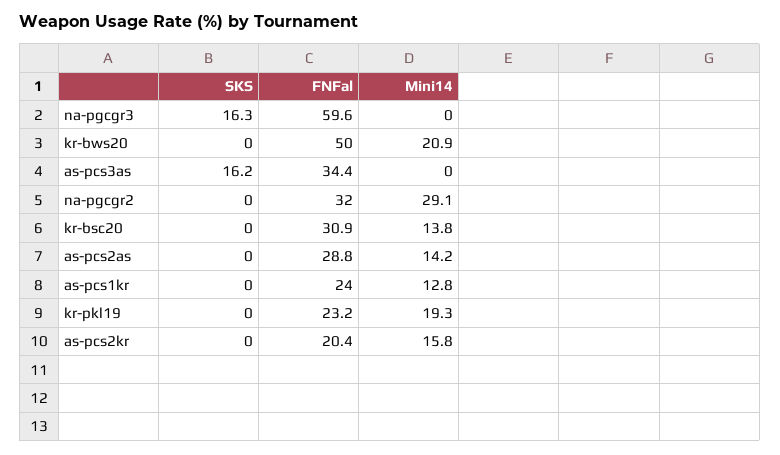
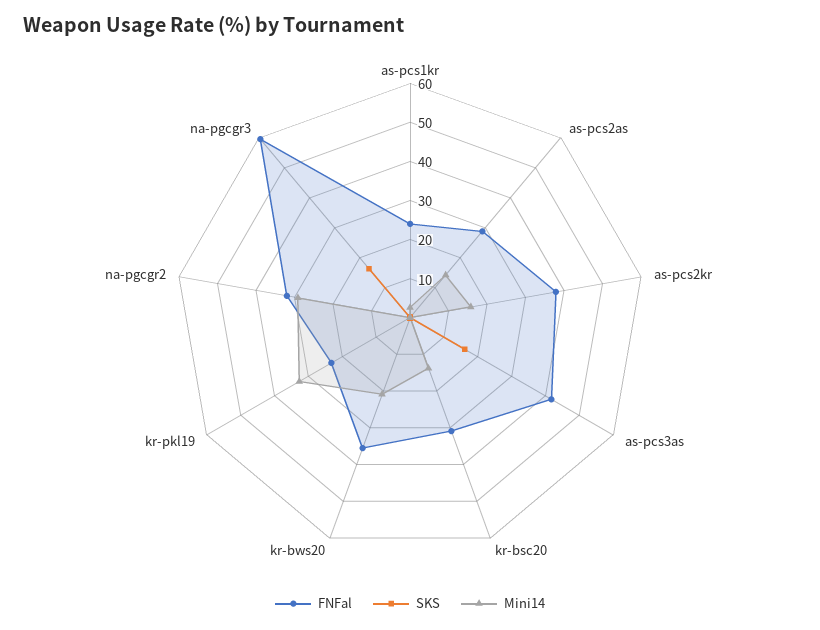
  {
    "SKS": {
      "na-pgcgr3": 16.3,
      "kr-bws20": 0,
      "as-pcs3as": 16.2,
      "na-pgcgr2": 0,
      "kr-bsc20": 0,
      "as-pcs2as": 0,
      "as-pcs1kr": 0,
      "kr-pkl19": 0,
      "as-pcs2kr": 0
    },
    "FNFal": {
      "na-pgcgr3": 59.6,
-     "kr-bws20": 50,
+     "kr-bws20": 35,
-     "as-pcs3as": 34.4,
+     "as-pcs3as": 42.5,
      "na-pgcgr2": 32,
      "kr-bsc20": 30.9,
      "as-pcs2as": 28.8,
      "as-pcs1kr": 24,
      "kr-pkl19": 23.2,
-     "as-pcs2kr": 20.4
+     "as-pcs2kr": 37.5
    },
    "Mini14": {
      "na-pgcgr3": 0,
      "kr-bws20": 20.9,
      "as-pcs3as": 0,
      "na-pgcgr2": 29.1,
      "kr-bsc20": 13.8,
      "as-pcs2as": 14.2,
-     "as-pcs1kr": 12.8,
+     "as-pcs1kr": 2.5,
-     "kr-pkl19": 19.3,
+     "kr-pkl19": 32.5,
      "as-pcs2kr": 15.8
    }
  }

